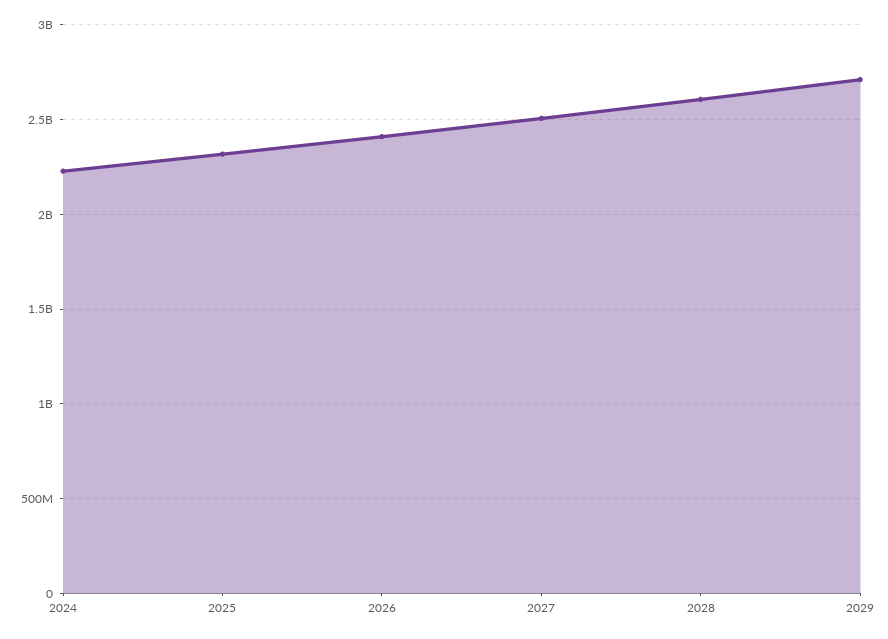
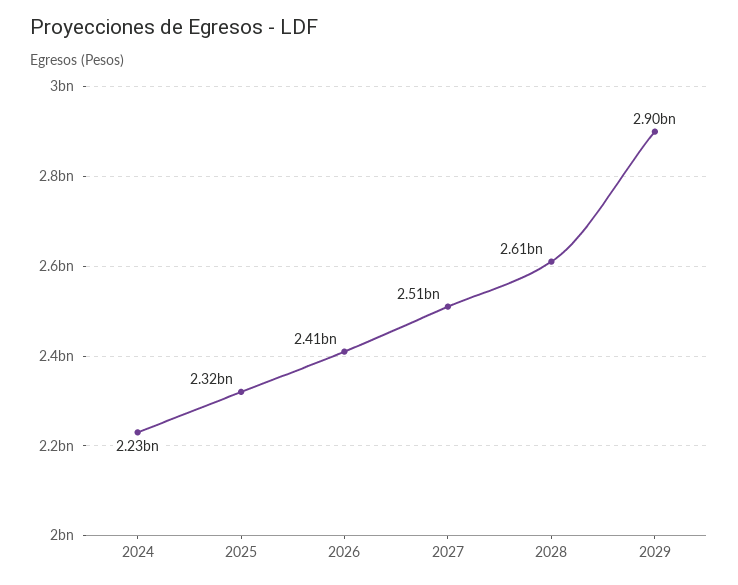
  {
    "2024": 2230000000,
    "2025": 2320000000,
    "2026": 2410000000,
    "2027": 2510000000,
    "2028": 2610000000,
-   "2029": 2700000000
+   "2029": 2900000000
  }

